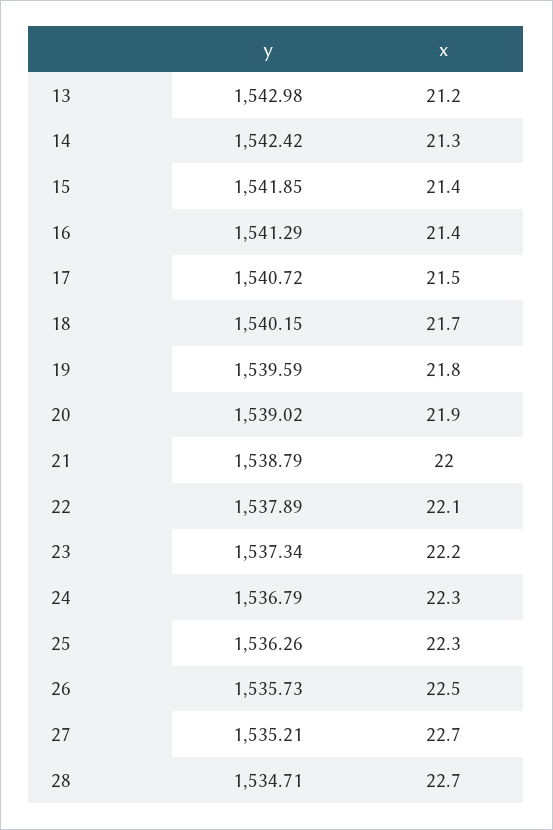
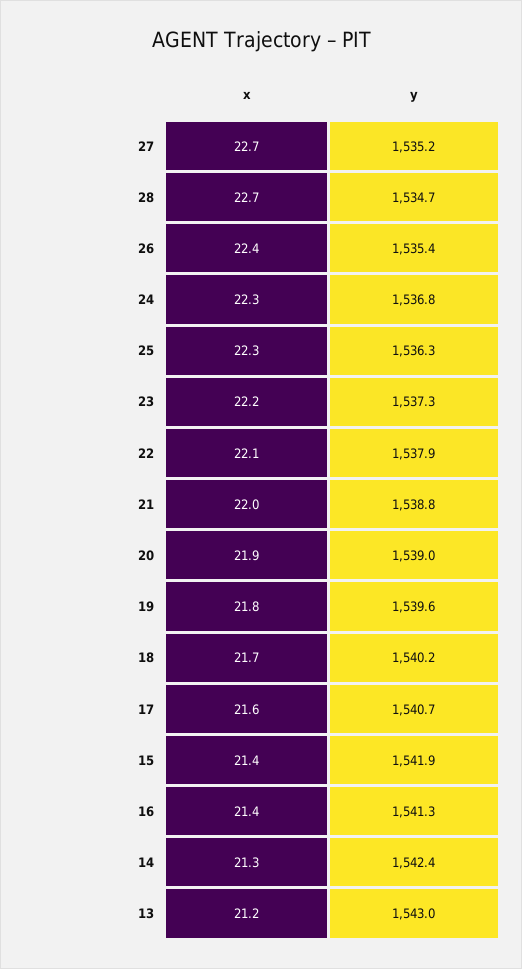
  {
    "y": {
      "13": 1542.98,
      "14": 1542.42,
      "15": 1541.85,
      "16": 1541.29,
      "17": 1540.72,
      "18": 1540.15,
      "19": 1539.59,
      "20": 1539.02,
      "21": 1538.79,
      "22": 1537.89,
      "23": 1537.34,
      "24": 1536.79,
      "25": 1536.26,
-     "26": 1535.73,
+     "26": 1535.4,
      "27": 1535.21,
      "28": 1534.71
    },
    "x": {
      "13": 21.2,
      "14": 21.3,
      "15": 21.4,
      "16": 21.4,
-     "17": 21.5,
+     "17": 21.6,
      "18": 21.7,
      "19": 21.8,
      "20": 21.9,
      "21": 22,
      "22": 22.1,
      "23": 22.2,
      "24": 22.3,
      "25": 22.3,
-     "26": 22.5,
+     "26": 22.4,
      "27": 22.7,
      "28": 22.7
    }
  }

